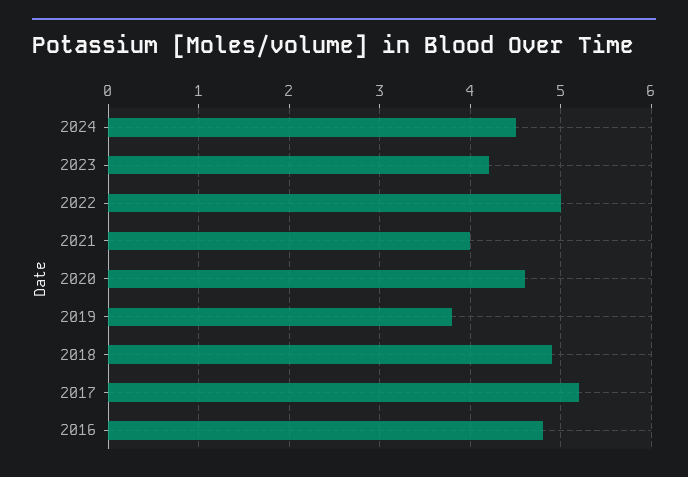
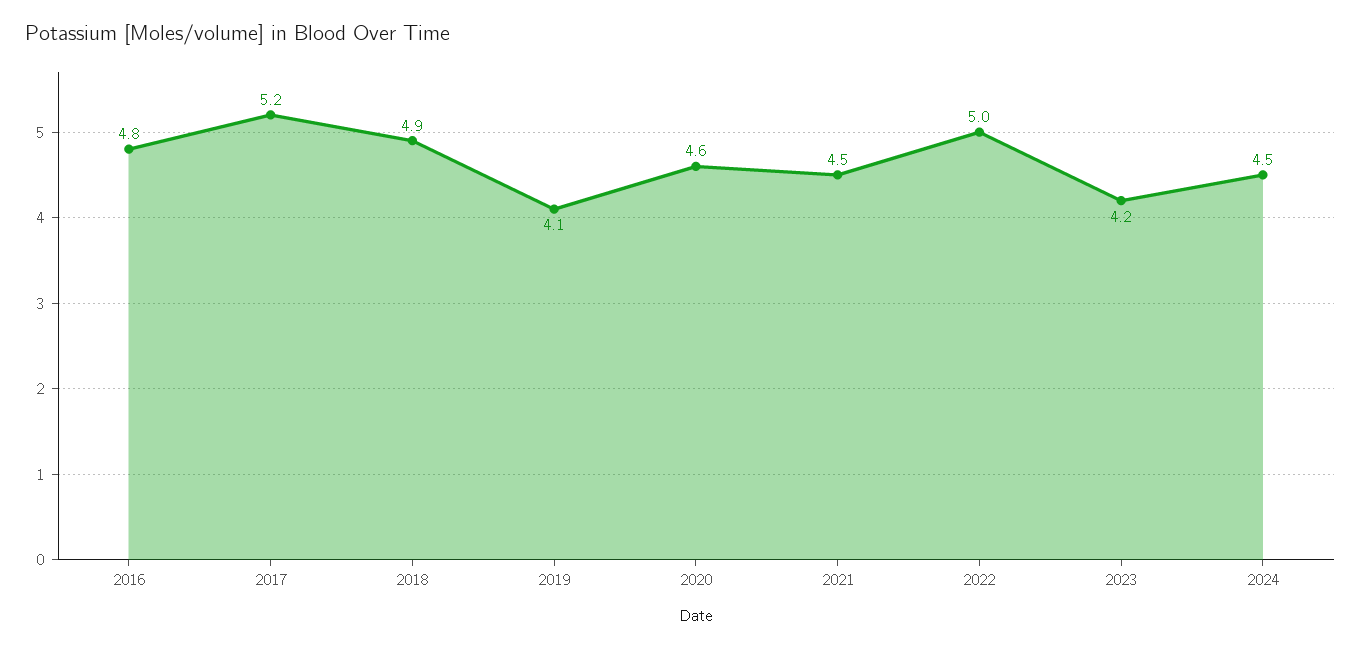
  {
    "2024": 4.5,
    "2023": 4.2,
    "2022": 5,
-   "2021": 4,
+   "2021": 4.5,
    "2020": 4.6,
-   "2019": 3.8,
+   "2019": 4.1,
    "2018": 4.9,
    "2017": 5.2,
    "2016": 4.8
  }

